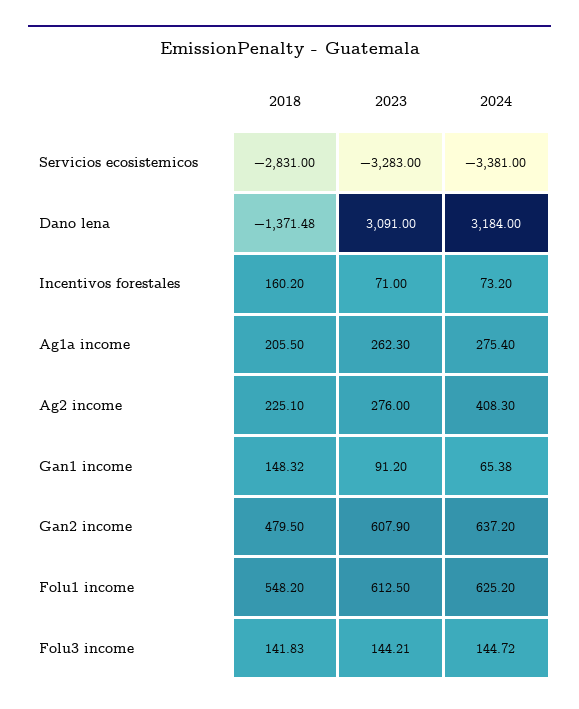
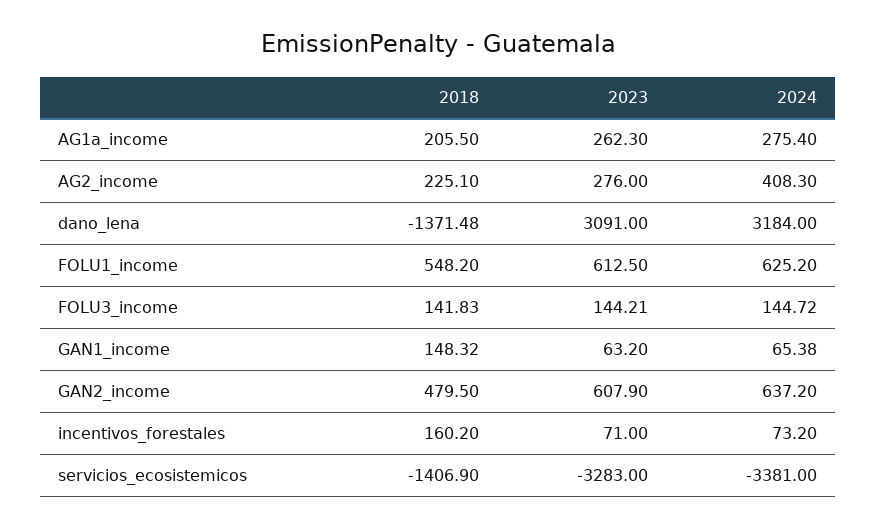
  {
    "2018": {
-     "Servicios ecosistemicos": -2831,
+     "Servicios ecosistemicos": -1406.9,
      "Dano lena": -1371.48,
      "Incentivos forestales": 160.2,
      "Ag1a income": 205.5,
      "Ag2 income": 225.1,
      "Gan1 income": 148.32,
      "Gan2 income": 479.5,
      "Folu1 income": 548.2,
      "Folu3 income": 141.83
    },
    "2023": {
      "Servicios ecosistemicos": -3283,
      "Dano lena": 3091,
      "Incentivos forestales": 71,
      "Ag1a income": 262.3,
      "Ag2 income": 276,
-     "Gan1 income": 91.2,
+     "Gan1 income": 63.2,
      "Gan2 income": 607.9,
      "Folu1 income": 612.5,
      "Folu3 income": 144.21
    },
    "2024": {
      "Servicios ecosistemicos": -3381,
      "Dano lena": 3184,
      "Incentivos forestales": 73.2,
      "Ag1a income": 275.4,
      "Ag2 income": 408.3,
      "Gan1 income": 65.38,
      "Gan2 income": 637.2,
      "Folu1 income": 625.2,
      "Folu3 income": 144.72
    }
  }

